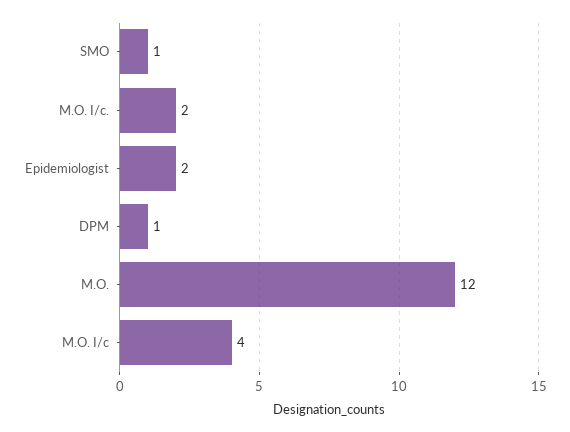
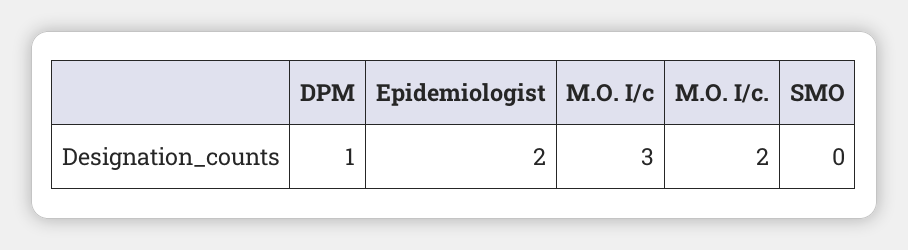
  {
-   "SMO": 1,
+   "SMO": 0,
    "M.O. I/c.": 2,
    "Epidemiologist": 2,
    "DPM": 1,
-   "M.O.": 12,
-   "M.O. I/c": 4
+   "M.O. I/c": 3
  }

